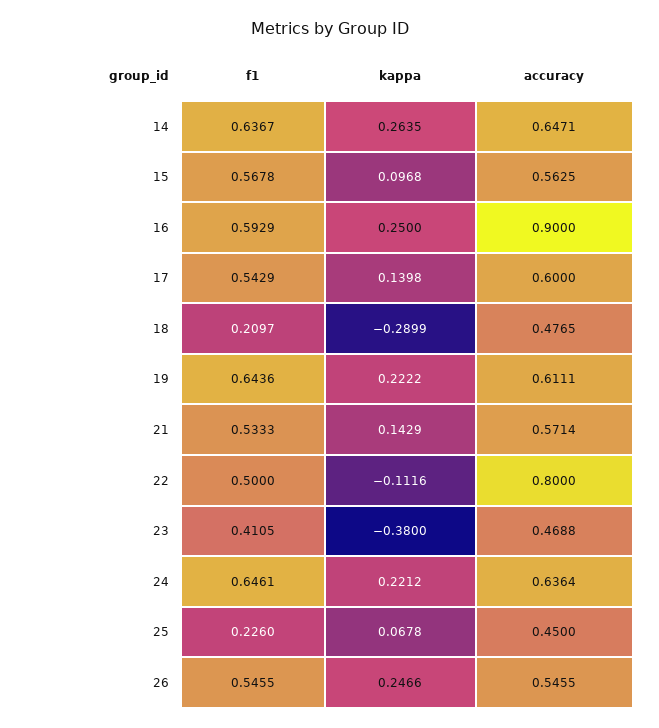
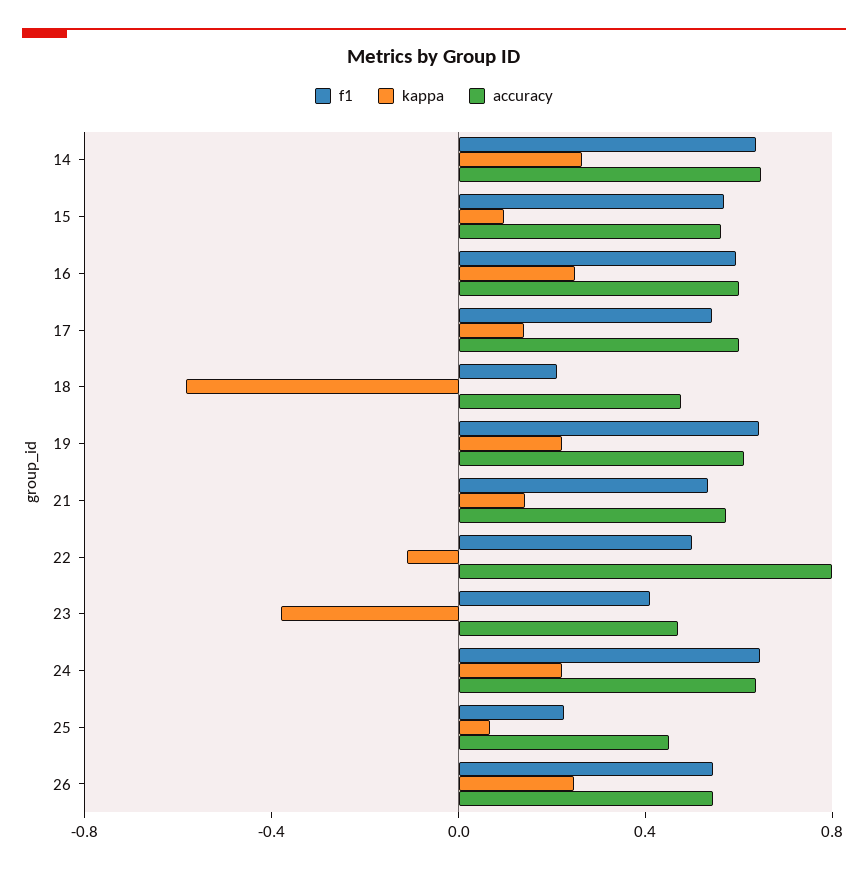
  {
    "f1": {
      "14": 0.6367,
      "15": 0.5678,
      "16": 0.5929,
      "17": 0.5429,
      "18": 0.2097,
      "19": 0.6436,
      "21": 0.5333,
      "22": 0.5,
      "23": 0.4105,
      "24": 0.6461,
      "25": 0.226,
      "26": 0.5455
    },
    "kappa": {
      "14": 0.2635,
      "15": 0.0968,
      "16": 0.25,
      "17": 0.1398,
-     "18": -0.2899,
+     "18": -0.6,
      "19": 0.2222,
      "21": 0.1429,
      "22": -0.1116,
      "23": -0.38,
      "24": 0.2212,
      "25": 0.0678,
      "26": 0.2466
    },
    "accuracy": {
      "14": 0.6471,
      "15": 0.5625,
-     "16": 0.9,
+     "16": 0.6,
      "17": 0.6,
      "18": 0.4765,
      "19": 0.6111,
      "21": 0.5714,
      "22": 0.8,
      "23": 0.4688,
      "24": 0.6364,
      "25": 0.45,
      "26": 0.5455
    }
  }

